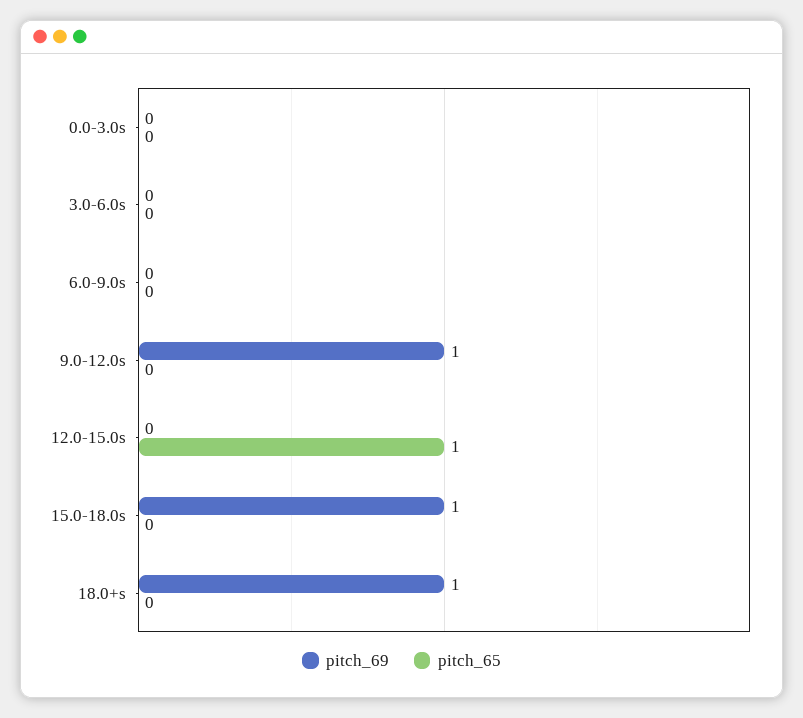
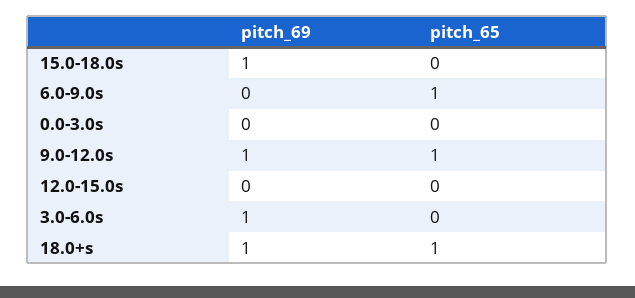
  {
    "pitch_69": {
      "0.0-3.0s": 0,
-     "3.0-6.0s": 0,
+     "3.0-6.0s": 1,
      "6.0-9.0s": 0,
      "9.0-12.0s": 1,
      "12.0-15.0s": 0,
      "15.0-18.0s": 1,
      "18.0+s": 1
    },
    "pitch_65": {
      "0.0-3.0s": 0,
      "3.0-6.0s": 0,
-     "6.0-9.0s": 0,
+     "6.0-9.0s": 1,
-     "9.0-12.0s": 0,
+     "9.0-12.0s": 1,
-     "12.0-15.0s": 1,
+     "12.0-15.0s": 0,
      "15.0-18.0s": 0,
-     "18.0+s": 0
+     "18.0+s": 1
    }
  }

